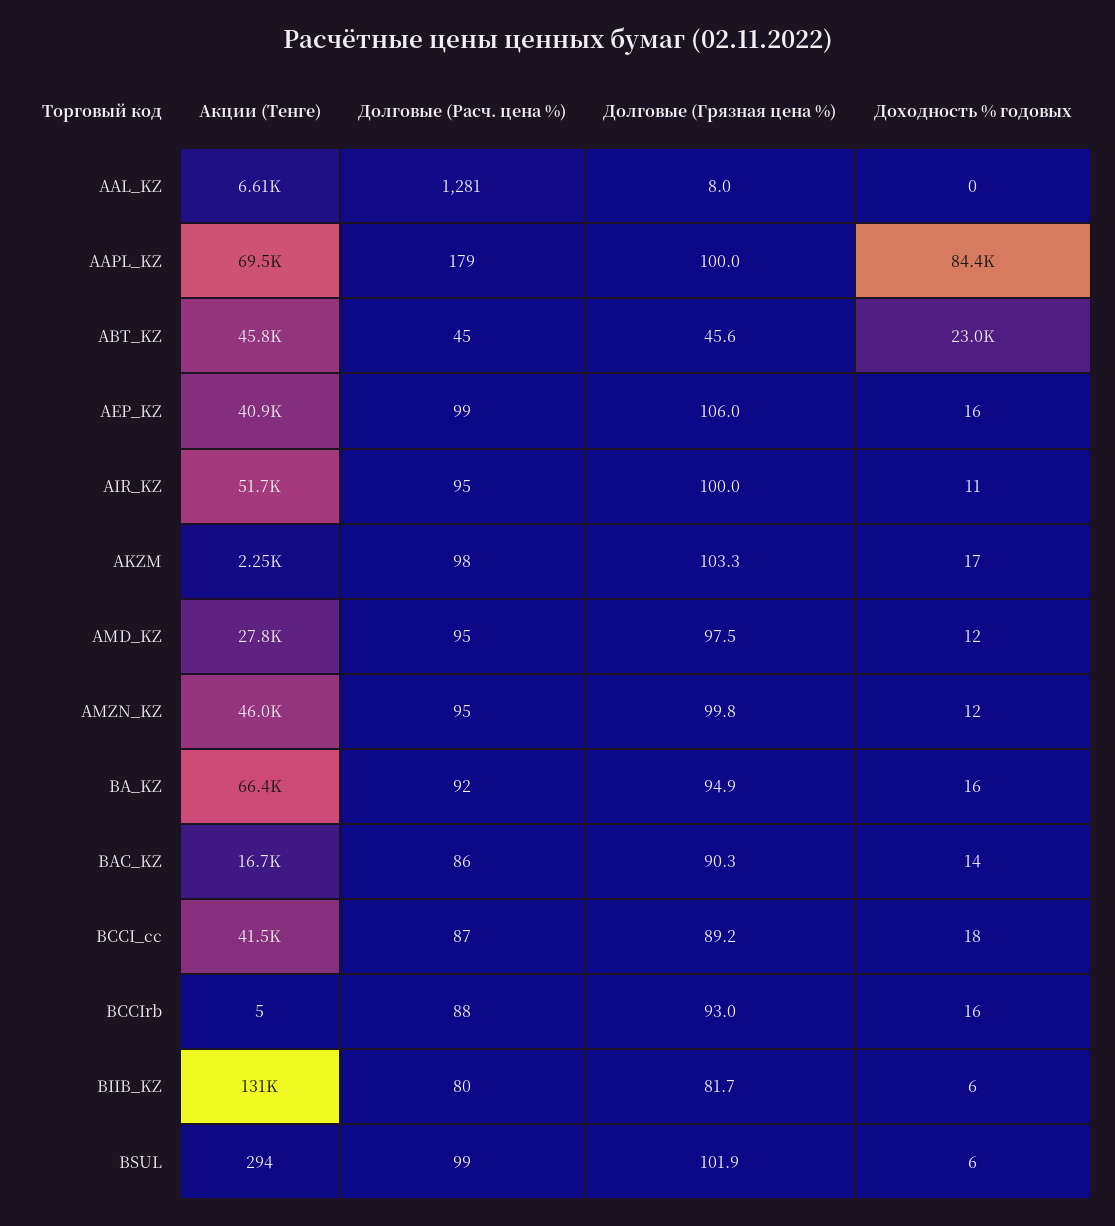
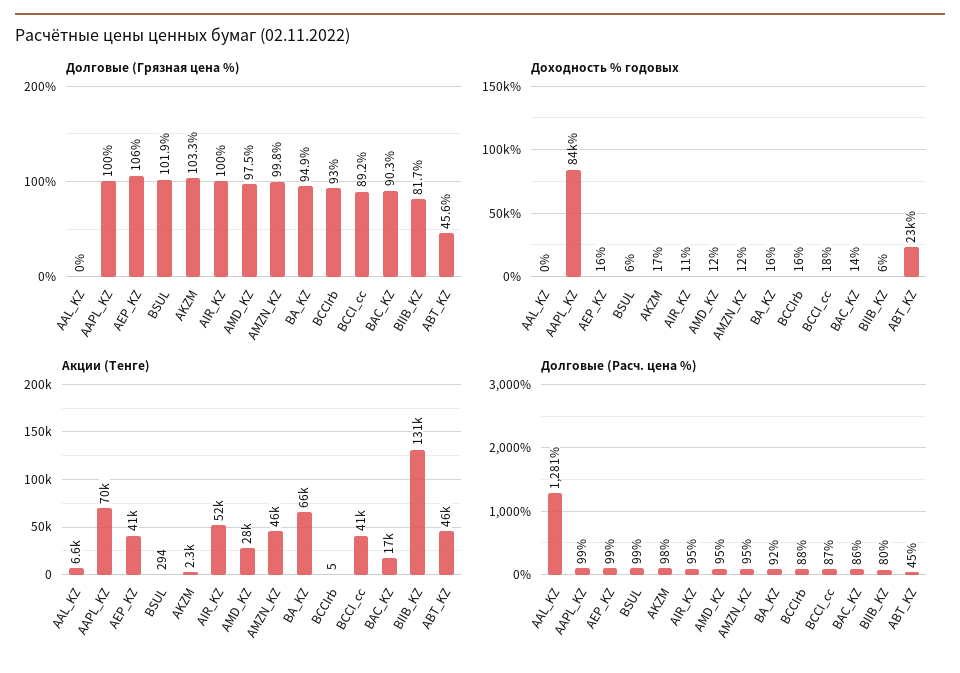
  {
    "Акции (Тенге)": {
      "AAL_KZ": 6610,
      "AAPL_KZ": 69500,
      "ABT_KZ": 45800,
      "AEP_KZ": 40900,
      "AIR_KZ": 51700,
      "AKZM": 2250,
      "AMD_KZ": 27800,
      "AMZN_KZ": 46000,
      "BA_KZ": 66400,
      "BAC_KZ": 16700,
      "BCCI_cc": 41500,
      "BCCIrb": 5,
      "BIIB_KZ": 131000,
      "BSUL": 294
    },
    "Долговые (Расч. цена %)": {
      "AAL_KZ": 1281,
-     "AAPL_KZ": 179,
+     "AAPL_KZ": 99,
      "ABT_KZ": 45,
      "AEP_KZ": 99,
      "AIR_KZ": 95,
      "AKZM": 98,
      "AMD_KZ": 95,
      "AMZN_KZ": 95,
      "BA_KZ": 92,
      "BAC_KZ": 86,
      "BCCI_cc": 87,
      "BCCIrb": 88,
      "BIIB_KZ": 80,
      "BSUL": 99
    },
    "Долговые (Грязная цена %)": {
-     "AAL_KZ": 8,
+     "AAL_KZ": 0,
      "AAPL_KZ": 100,
      "ABT_KZ": 45.6,
      "AEP_KZ": 106,
      "AIR_KZ": 100,
      "AKZM": 103.3,
      "AMD_KZ": 97.5,
      "AMZN_KZ": 99.8,
      "BA_KZ": 94.9,
      "BAC_KZ": 90.3,
      "BCCI_cc": 89.2,
      "BCCIrb": 93,
      "BIIB_KZ": 81.7,
      "BSUL": 101.9
    },
    "Доходность % годовых": {
      "AAL_KZ": 0,
      "AAPL_KZ": 84400,
      "ABT_KZ": 23000,
      "AEP_KZ": 16,
      "AIR_KZ": 11,
      "AKZM": 17,
      "AMD_KZ": 12,
      "AMZN_KZ": 12,
      "BA_KZ": 16,
      "BAC_KZ": 14,
      "BCCI_cc": 18,
      "BCCIrb": 16,
      "BIIB_KZ": 6,
      "BSUL": 6
    }
  }

